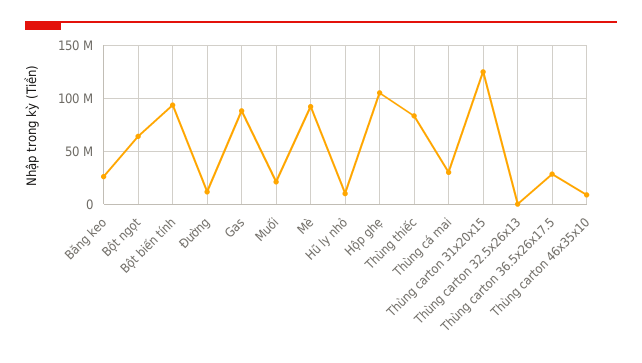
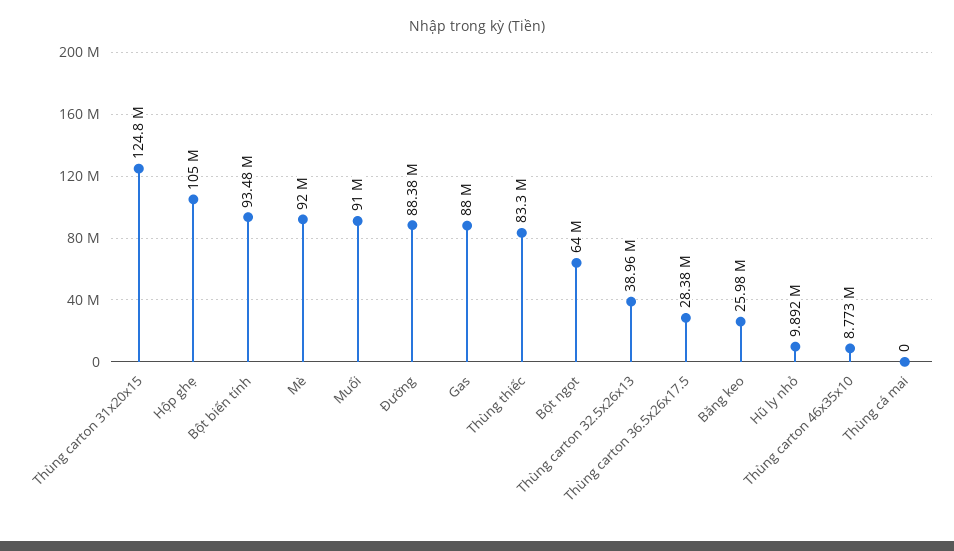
  {
    "Băng keo": 25980000,
    "Bột ngọt": 64000000,
    "Bột biến tính": 93480000,
-   "Đường": 10000000,
+   "Đường": 88380000,
    "Gas": 88000000,
-   "Muối": 20000000,
+   "Muối": 91000000,
    "Mè": 92000000,
    "Hũ ly nhỏ": 9892000,
    "Hộp ghẹ": 105000000,
    "Thùng thiếc": 83300000,
-   "Thùng cá mai": 30000000,
+   "Thùng cá mai": 0,
    "Thùng carton 31x20x15": 124800000,
-   "Thùng carton 32.5x26x13": 0,
+   "Thùng carton 32.5x26x13": 38960000,
    "Thùng carton 36.5x26x17.5": 28380000,
    "Thùng carton 46x35x10": 8773000
  }

